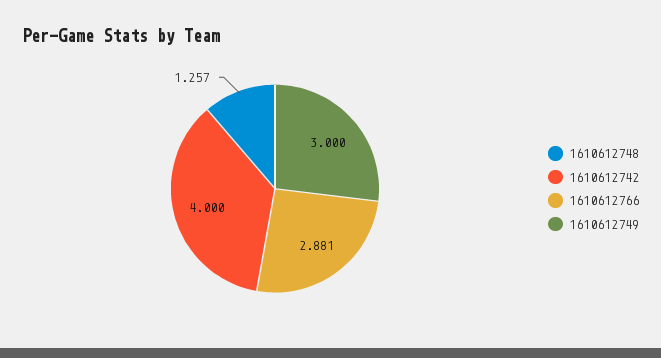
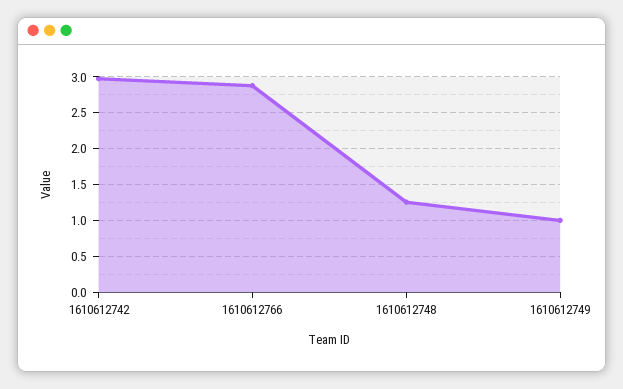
  {
    "1610612748": 1.257,
-   "1610612742": 4,
+   "1610612742": 3,
    "1610612766": 2.881,
-   "1610612749": 3
+   "1610612749": 1
  }

